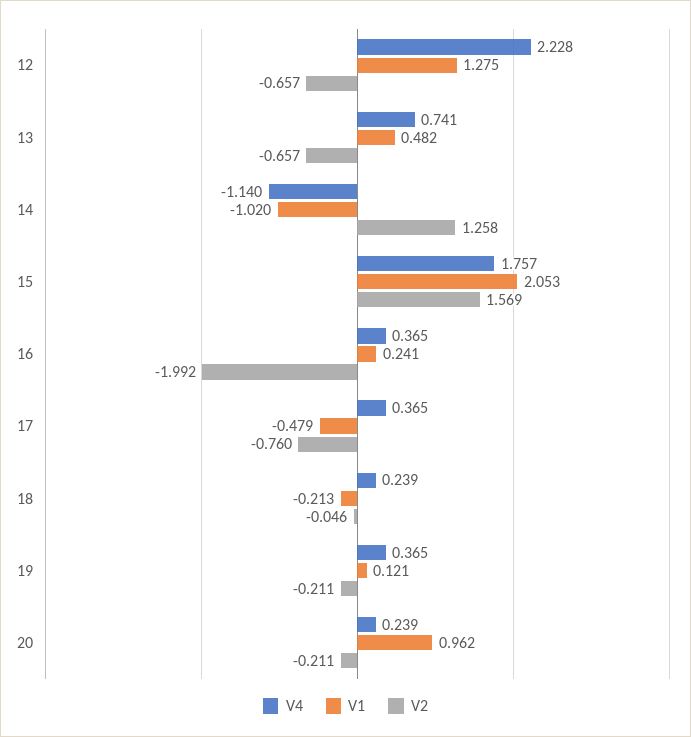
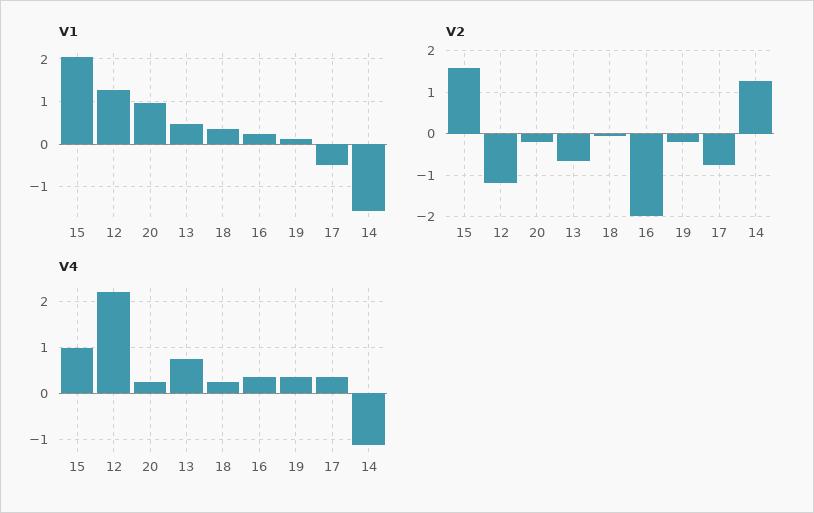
  {
    "V4": {
      "12": 2.228,
      "13": 0.741,
      "14": -1.14,
-     "15": 1.757,
+     "15": 1,
      "16": 0.365,
      "17": 0.365,
      "18": 0.239,
      "19": 0.365,
      "20": 0.239
    },
    "V1": {
      "12": 1.275,
      "13": 0.482,
-     "14": -1.02,
+     "14": -1.6,
      "15": 2.053,
      "16": 0.241,
      "17": -0.479,
-     "18": -0.213,
+     "18": 0.4,
      "19": 0.121,
      "20": 0.962
    },
    "V2": {
-     "12": -0.657,
+     "12": -1.2,
      "13": -0.657,
      "14": 1.258,
      "15": 1.569,
      "16": -1.992,
      "17": -0.76,
      "18": -0.046,
      "19": -0.211,
      "20": -0.211
    }
  }

